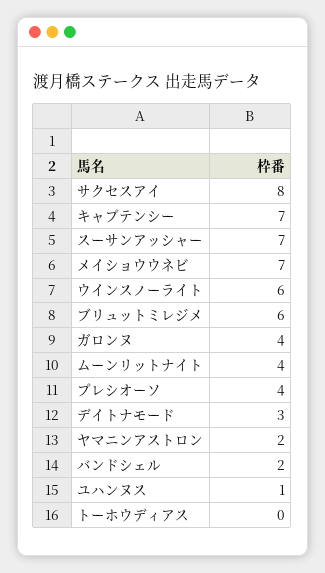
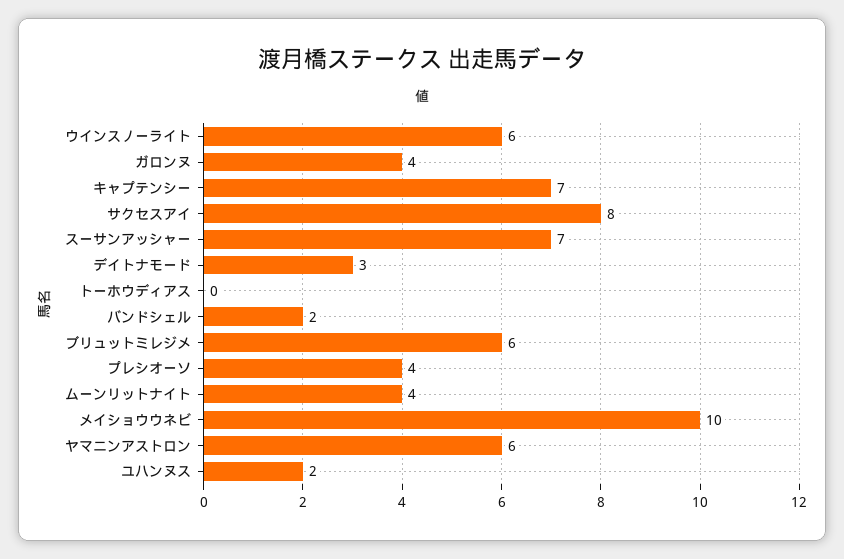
  {
    "サクセスアイ": 8,
    "キャプテンシー": 7,
    "スーサンアッシャー": 7,
-   "メイショウウネビ": 7,
+   "メイショウウネビ": 10,
    "ウインスノーライト": 6,
    "ブリュットミレジメ": 6,
    "ガロンヌ": 4,
    "ムーンリットナイト": 4,
    "プレシオーソ": 4,
    "デイトナモード": 3,
-   "ヤマニンアストロン": 2,
+   "ヤマニンアストロン": 6,
    "バンドシェル": 2,
-   "ユハンヌス": 1,
+   "ユハンヌス": 2,
    "トーホウディアス": 0
  }

